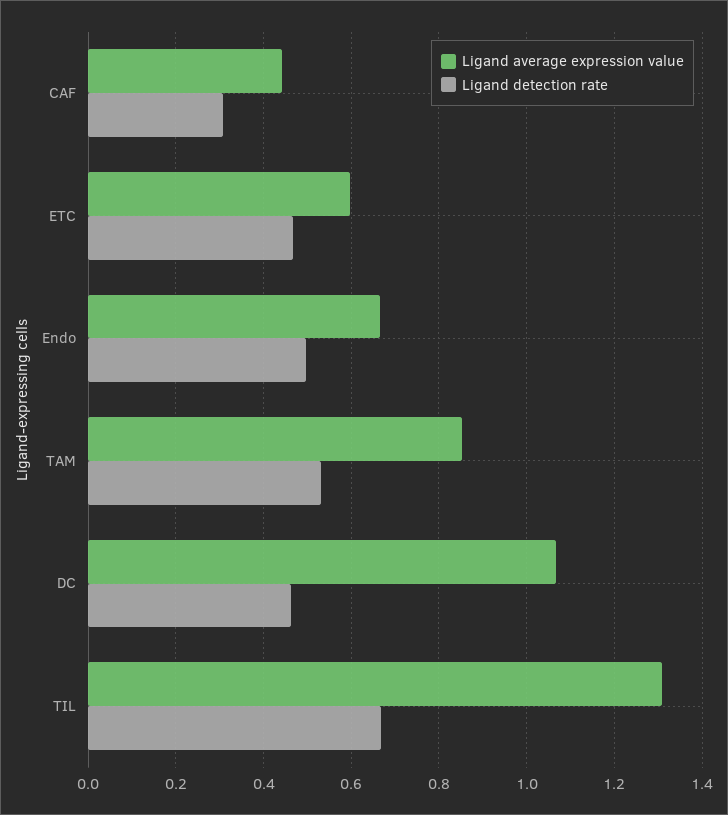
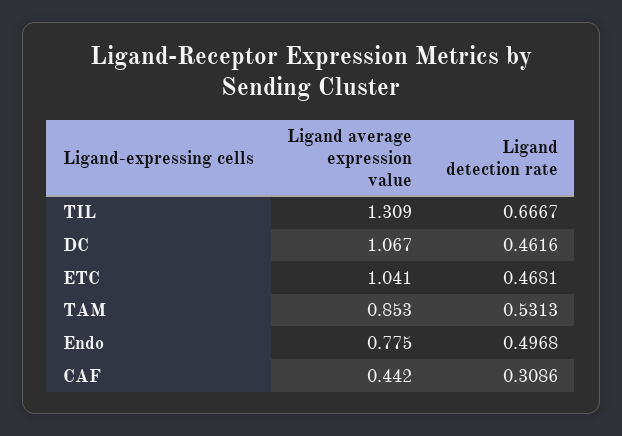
  {
    "Ligand average expression value": {
      "CAF": 0.442,
-     "ETC": 0.6,
+     "ETC": 1.041,
-     "Endo": 0.66,
+     "Endo": 0.775,
      "TAM": 0.853,
      "DC": 1.067,
      "TIL": 1.309
    },
    "Ligand detection rate": {
      "CAF": 0.3086,
      "ETC": 0.4681,
      "Endo": 0.4968,
      "TAM": 0.5313,
      "DC": 0.4616,
      "TIL": 0.6667
    }
  }

